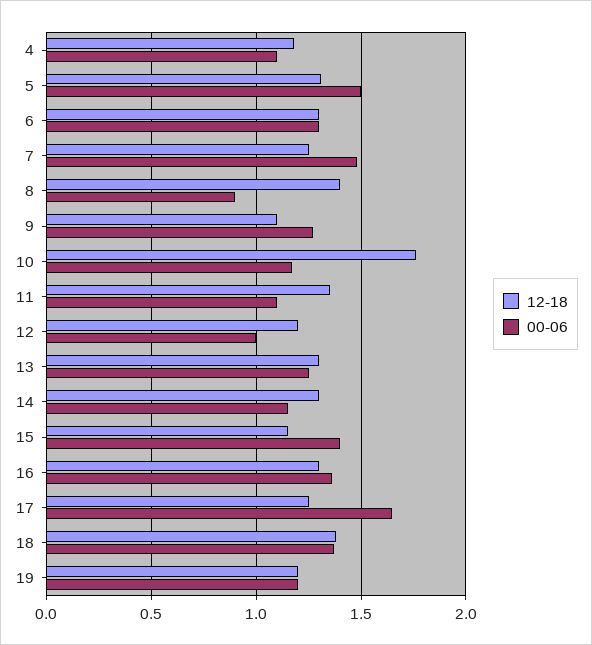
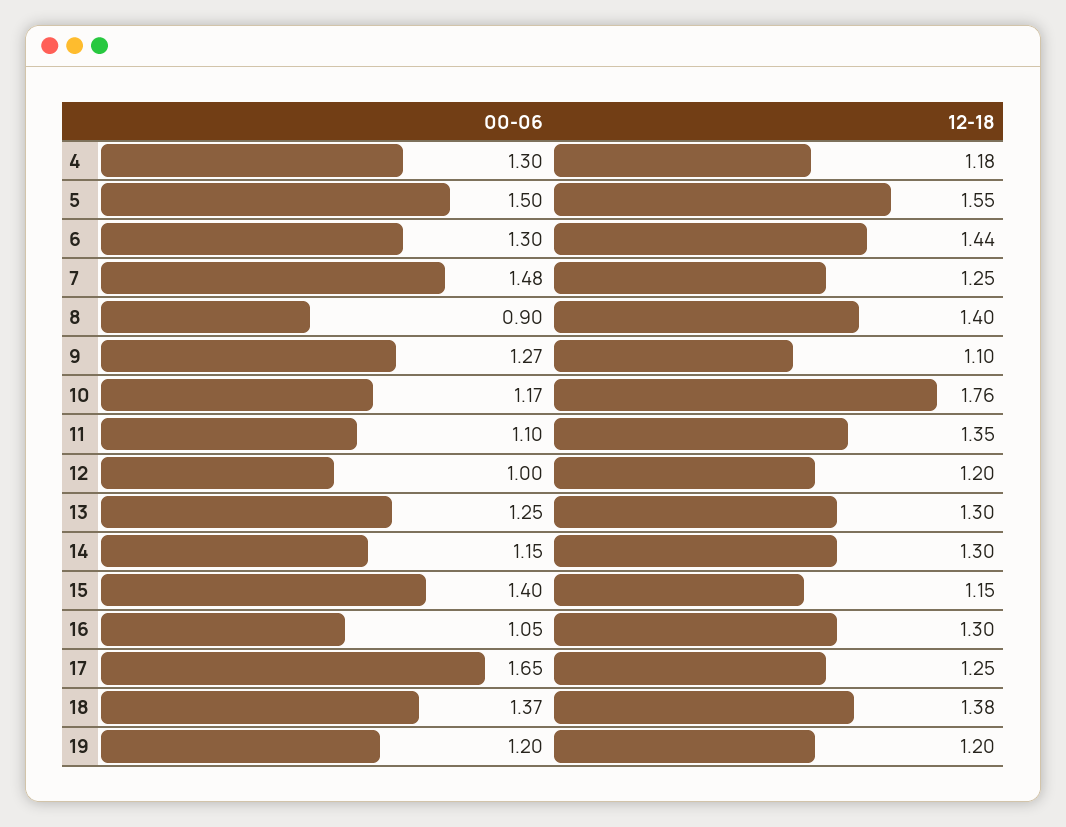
  {
    "12-18": {
      "4": 1.18,
-     "5": 1.3,
+     "5": 1.55,
-     "6": 1.3,
+     "6": 1.44,
      "7": 1.25,
      "8": 1.4,
      "9": 1.1,
      "10": 1.76,
      "11": 1.35,
      "12": 1.2,
      "13": 1.3,
      "14": 1.3,
      "15": 1.15,
      "16": 1.3,
      "17": 1.25,
      "18": 1.38,
      "19": 1.2
    },
    "00-06": {
-     "4": 1.1,
+     "4": 1.3,
      "5": 1.5,
      "6": 1.3,
      "7": 1.48,
      "8": 0.9,
      "9": 1.27,
      "10": 1.17,
      "11": 1.1,
      "12": 1,
      "13": 1.25,
      "14": 1.15,
      "15": 1.4,
-     "16": 1.35,
+     "16": 1.05,
      "17": 1.65,
      "18": 1.37,
      "19": 1.2
    }
  }

